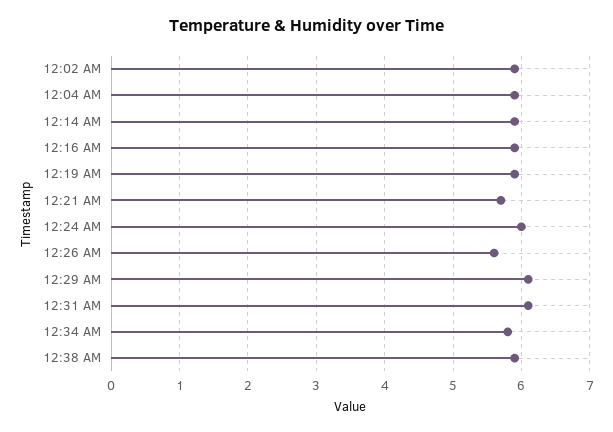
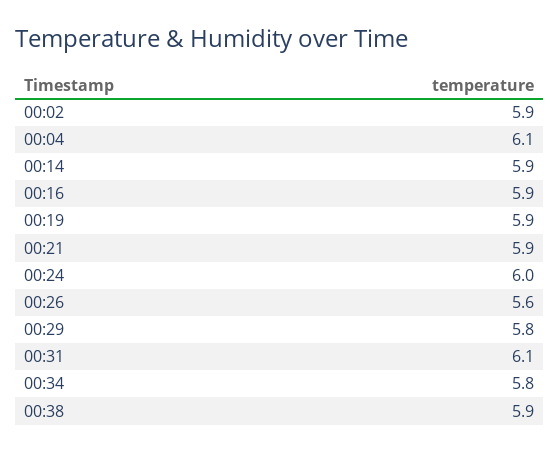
  {
    "12:02 AM": 5.9,
-   "12:04 AM": 5.9,
+   "12:04 AM": 6.1,
    "12:14 AM": 5.9,
    "12:16 AM": 5.9,
    "12:19 AM": 5.9,
-   "12:21 AM": 5.7,
+   "12:21 AM": 5.9,
    "12:24 AM": 6,
    "12:26 AM": 5.6,
-   "12:29 AM": 6.1,
+   "12:29 AM": 5.8,
    "12:31 AM": 6.1,
    "12:34 AM": 5.8,
    "12:38 AM": 5.9
  }

